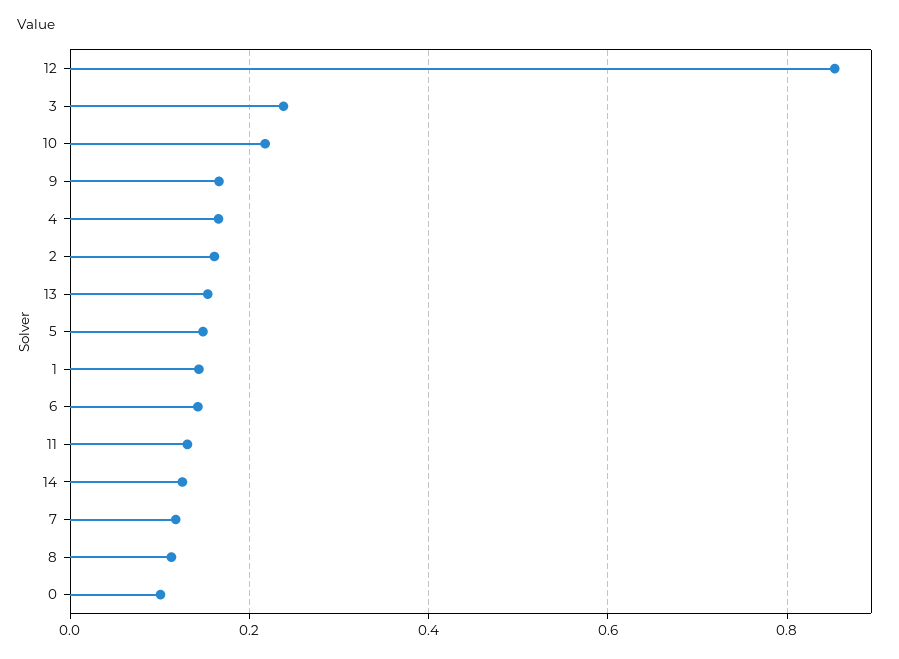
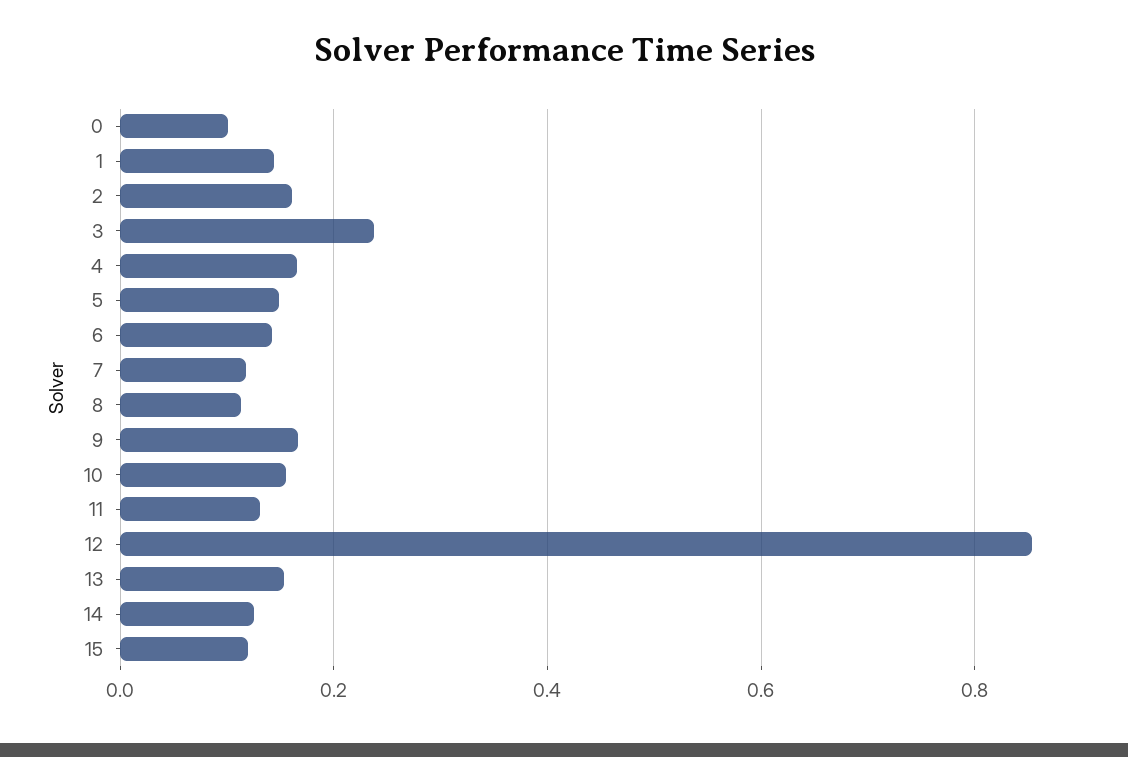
  {
    "12": 0.86,
    "3": 0.24,
-   "10": 0.22,
+   "10": 0.16,
    "9": 0.16,
    "4": 0.16,
    "2": 0.16,
    "13": 0.16,
    "5": 0.14,
    "1": 0.14,
    "6": 0.14,
    "11": 0.14,
    "14": 0.12,
    "7": 0.12,
    "8": 0.12,
-   "0": 0.1
+   "0": 0.1,
+   "15": 0.12
  }

